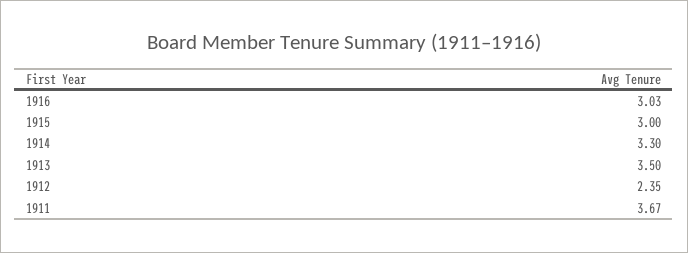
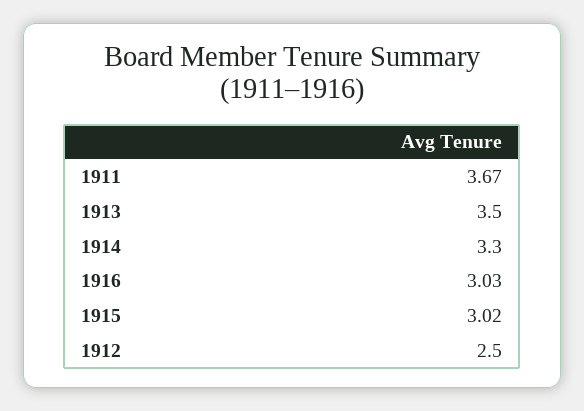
  {
    "1916": 3.03,
-   "1915": 3,
+   "1915": 3.02,
    "1914": 3.3,
    "1913": 3.5,
-   "1912": 2.35,
+   "1912": 2.5,
    "1911": 3.67
  }

